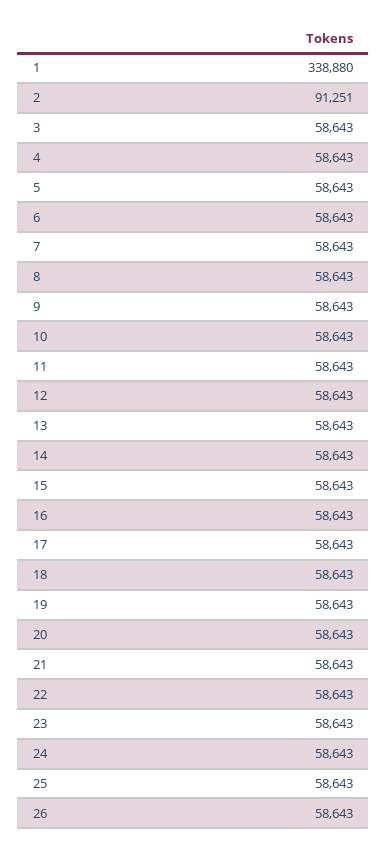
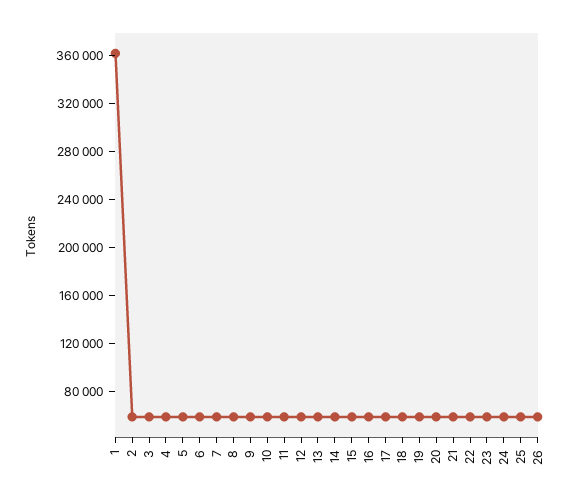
  {
-   "1": 338880,
+   "1": 360000,
-   "2": 91251,
+   "2": 60000,
    "3": 58643,
    "4": 58643,
    "5": 58643,
    "6": 58643,
    "7": 58643,
    "8": 58643,
    "9": 58643,
    "10": 58643,
    "11": 58643,
    "12": 58643,
    "13": 58643,
    "14": 58643,
    "15": 58643,
    "16": 58643,
    "17": 58643,
    "18": 58643,
    "19": 58643,
    "20": 58643,
    "21": 58643,
    "22": 58643,
    "23": 58643,
    "24": 58643,
    "25": 58643,
    "26": 58643
  }

